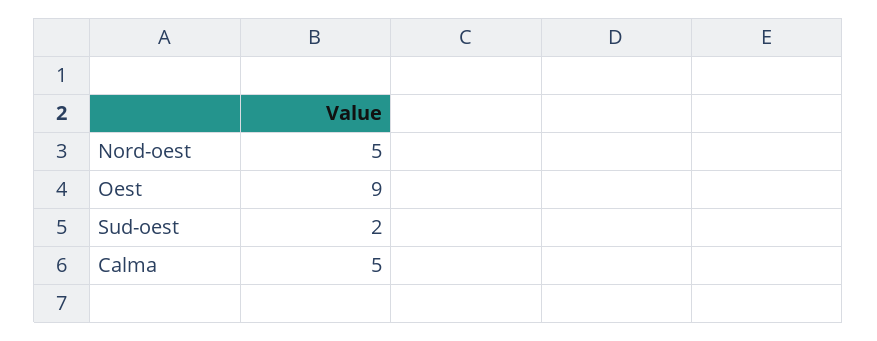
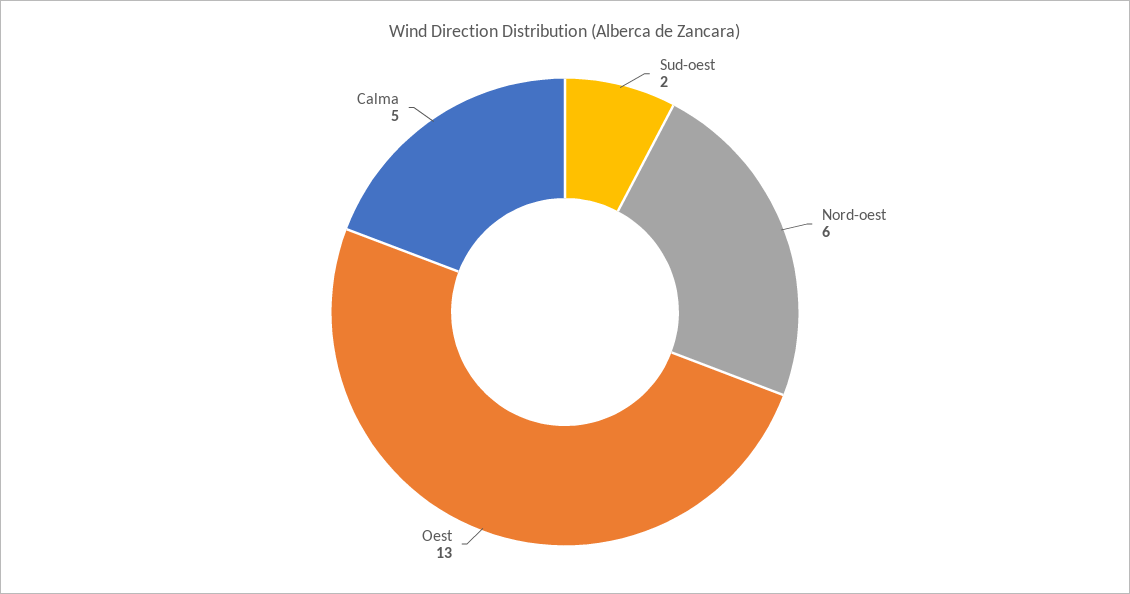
  {
-   "Nord-oest": 5,
+   "Nord-oest": 6,
-   "Oest": 9,
+   "Oest": 13,
    "Sud-oest": 2,
    "Calma": 5
  }

